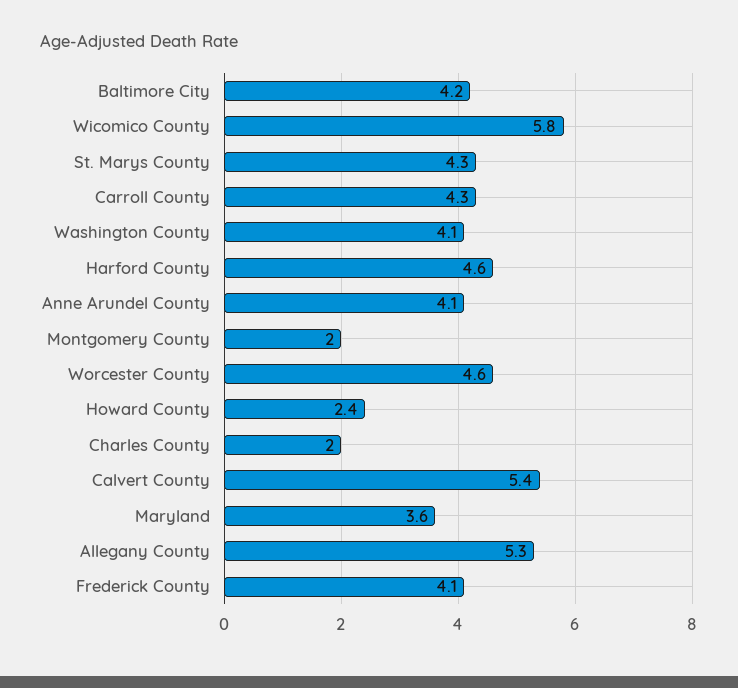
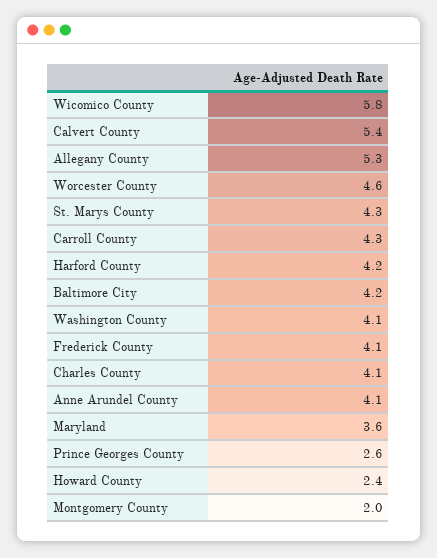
  {
    "Baltimore City": 4.2,
    "Wicomico County": 5.8,
    "St. Marys County": 4.3,
    "Carroll County": 4.3,
    "Washington County": 4.1,
-   "Harford County": 4.6,
+   "Harford County": 4.2,
    "Anne Arundel County": 4.1,
    "Montgomery County": 2,
    "Worcester County": 4.6,
    "Howard County": 2.4,
-   "Charles County": 2,
+   "Charles County": 4.1,
    "Calvert County": 5.4,
    "Maryland": 3.6,
    "Allegany County": 5.3,
-   "Frederick County": 4.1
+   "Frederick County": 4.1,
+   "Prince Georges County": 2.6
  }

